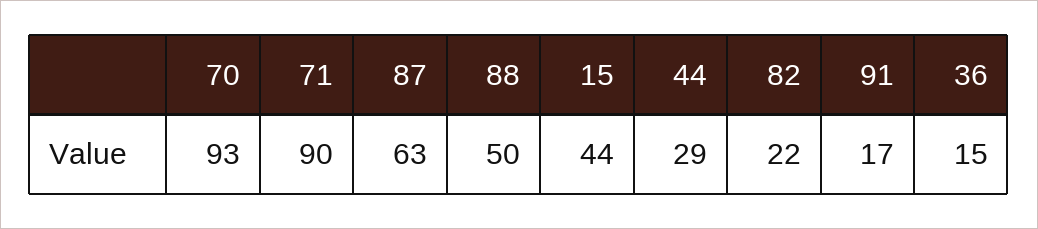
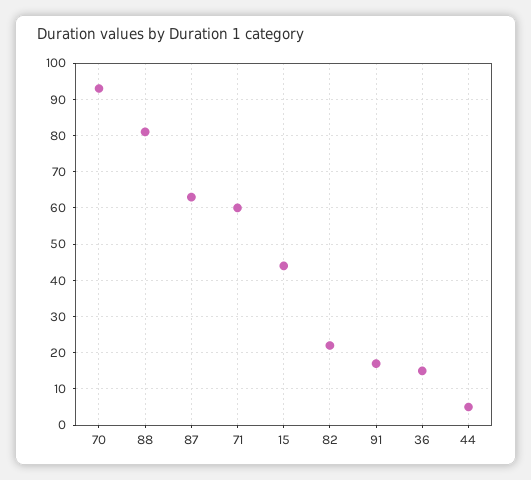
  {
    "70": 93,
-   "71": 90,
+   "71": 60,
    "87": 63,
-   "88": 50,
+   "88": 80,
    "15": 44,
-   "44": 29,
+   "44": 5,
    "82": 22,
    "91": 17,
    "36": 15
  }

